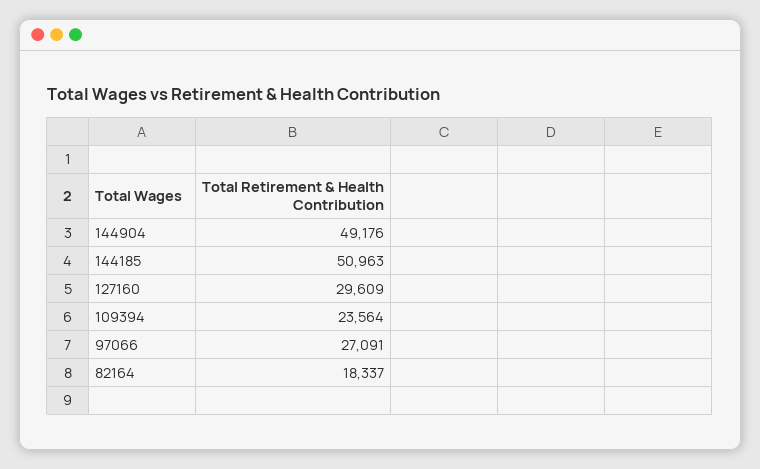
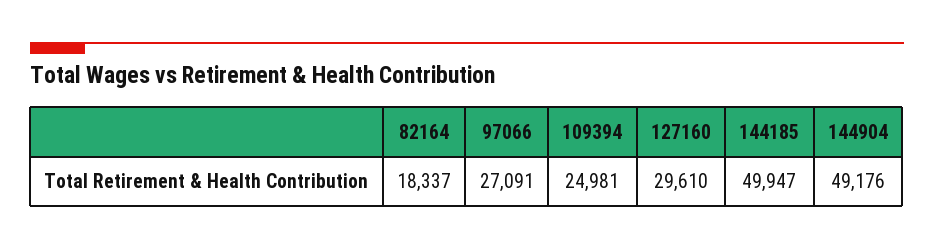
  {
    "144904": 49176,
-   "144185": 50963,
+   "144185": 49947,
-   "127160": 29609,
+   "127160": 29610,
-   "109394": 23564,
+   "109394": 24981,
    "97066": 27091,
    "82164": 18337
  }

